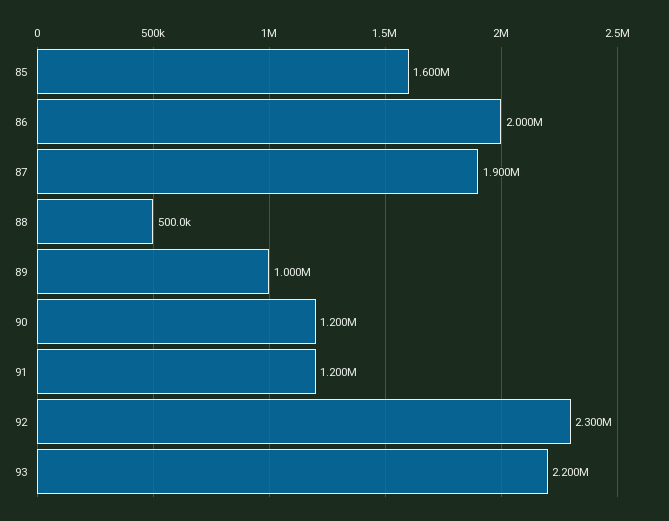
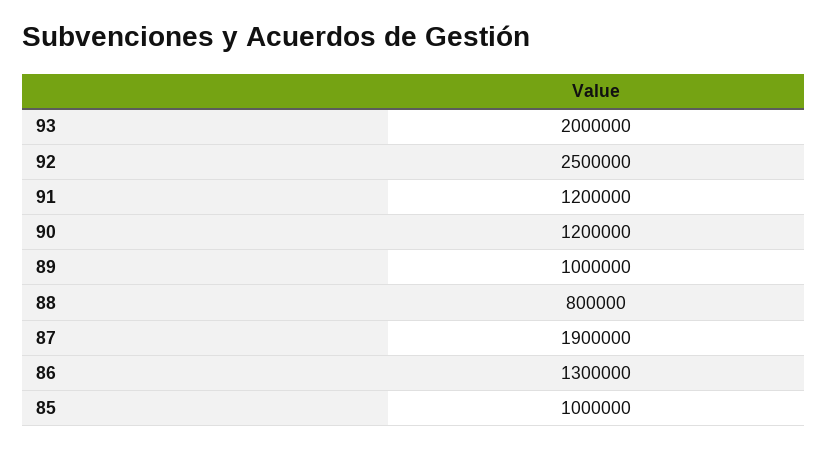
  {
-   "85": 1600000,
+   "85": 1000000,
-   "86": 2000000,
+   "86": 1300000,
    "87": 1900000,
-   "88": 500000,
+   "88": 800000,
    "89": 1000000,
    "90": 1200000,
    "91": 1200000,
-   "92": 2300000,
+   "92": 2500000,
-   "93": 2200000
+   "93": 2000000
  }

